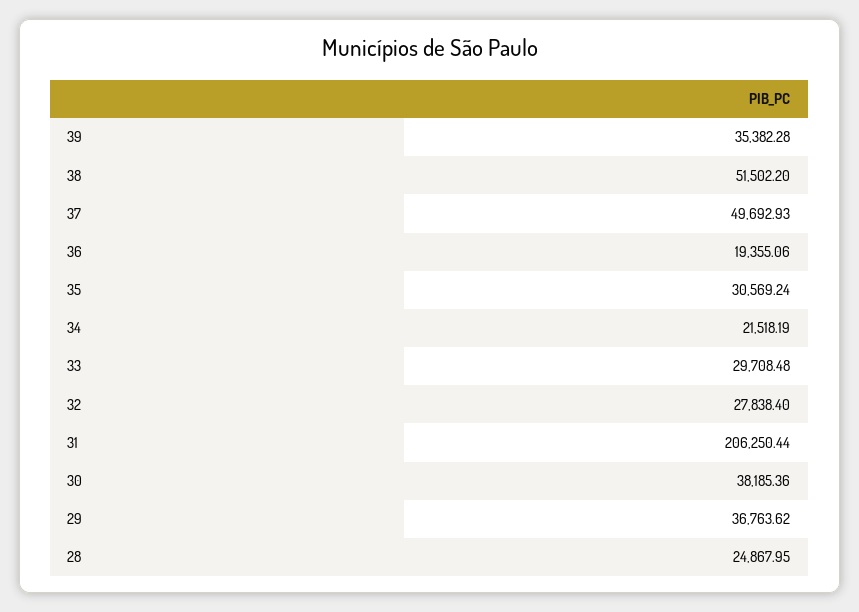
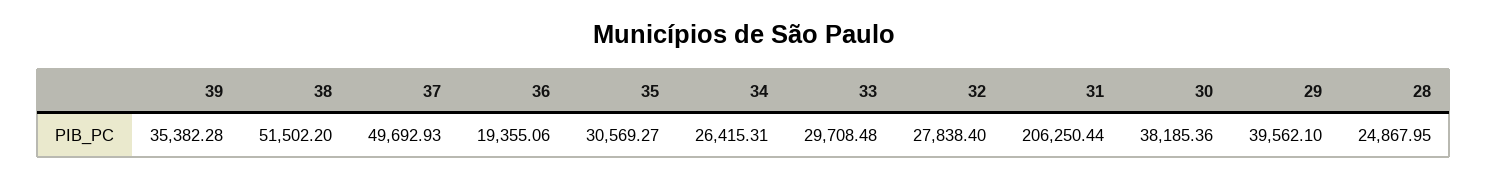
  {
    "39": 35382.28,
    "38": 51502.2,
    "37": 49692.93,
    "36": 19355.06,
-   "35": 30569.24,
+   "35": 30569.27,
-   "34": 21518.19,
+   "34": 26415.31,
    "33": 29708.48,
    "32": 27838.4,
    "31": 206250.44,
    "30": 38185.36,
-   "29": 36763.62,
+   "29": 39562.1,
    "28": 24867.95
  }

